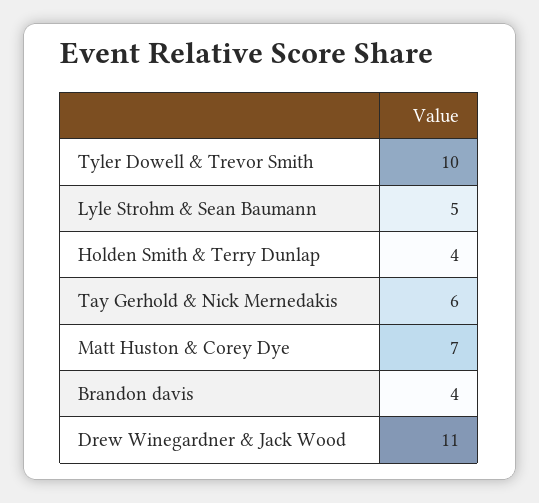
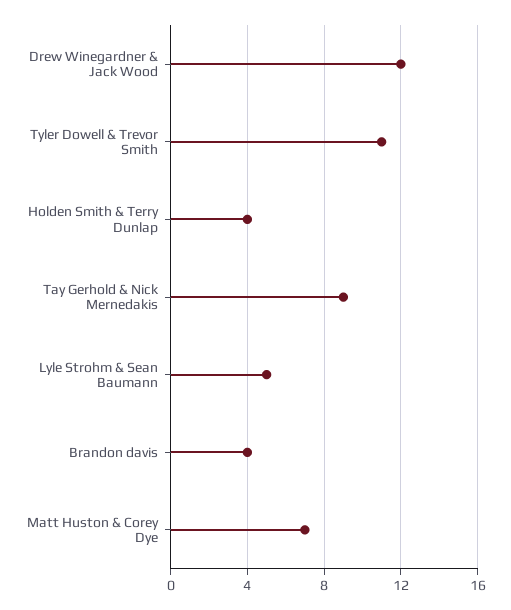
  {
-   "Tyler Dowell & Trevor Smith": 10,
+   "Tyler Dowell & Trevor Smith": 11,
    "Lyle Strohm & Sean Baumann": 5,
    "Holden Smith & Terry Dunlap": 4,
-   "Tay Gerhold & Nick Mernedakis": 6,
+   "Tay Gerhold & Nick Mernedakis": 9,
    "Matt Huston & Corey Dye": 7,
    "Brandon davis": 4,
-   "Drew Winegardner & Jack Wood": 11
+   "Drew Winegardner & Jack Wood": 12
  }

